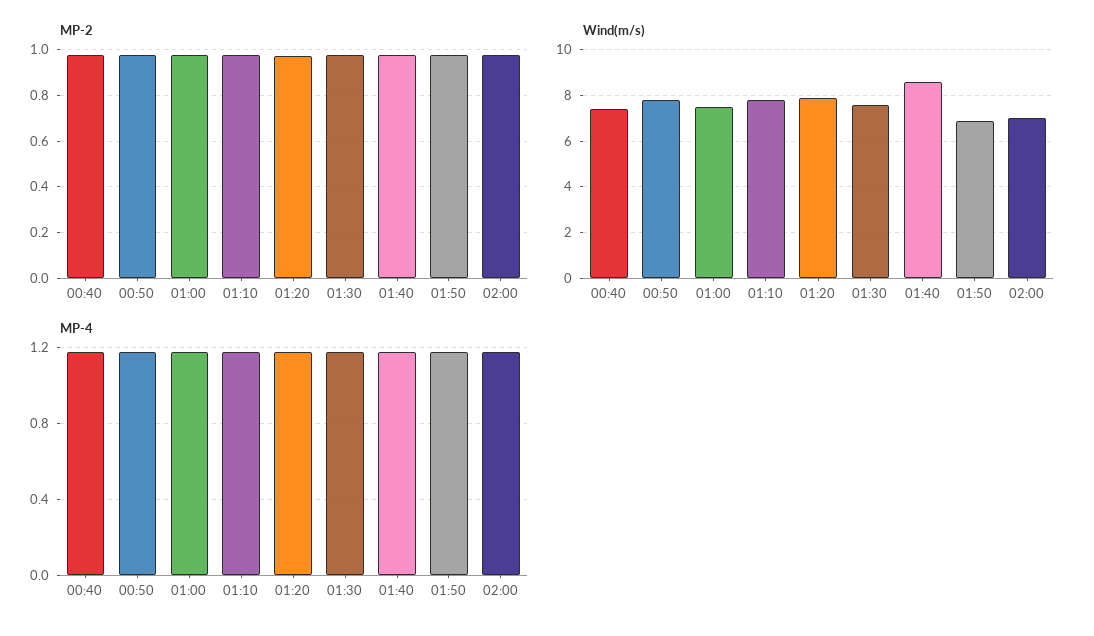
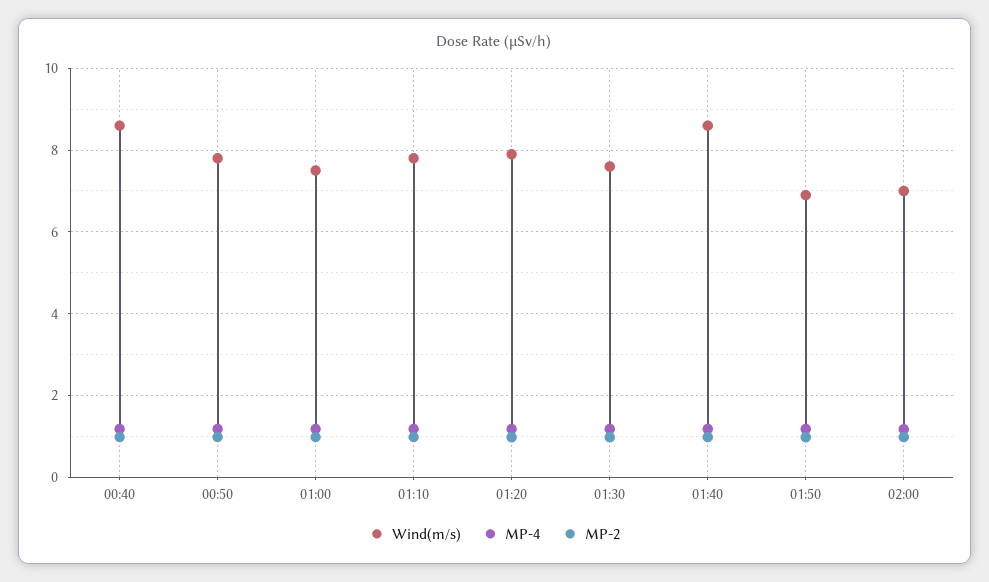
  {
    "MP-2": {
      "00:40": 1,
      "00:50": 1,
      "01:00": 1,
      "01:10": 1,
      "01:20": 1,
      "01:30": 1,
      "01:40": 1,
      "01:50": 1,
      "02:00": 1
    },
    "Wind(m/s)": {
-     "00:40": 7.5,
+     "00:40": 8.6,
      "00:50": 7.8,
      "01:00": 7.6,
      "01:10": 7.8,
      "01:20": 8,
      "01:30": 7.6,
      "01:40": 8.6,
      "01:50": 7,
      "02:00": 7
    },
    "MP-4": {
      "00:40": 1.2,
      "00:50": 1.2,
      "01:00": 1.2,
      "01:10": 1.2,
      "01:20": 1.2,
      "01:30": 1.2,
      "01:40": 1.2,
      "01:50": 1.2,
      "02:00": 1.15
    }
  }

